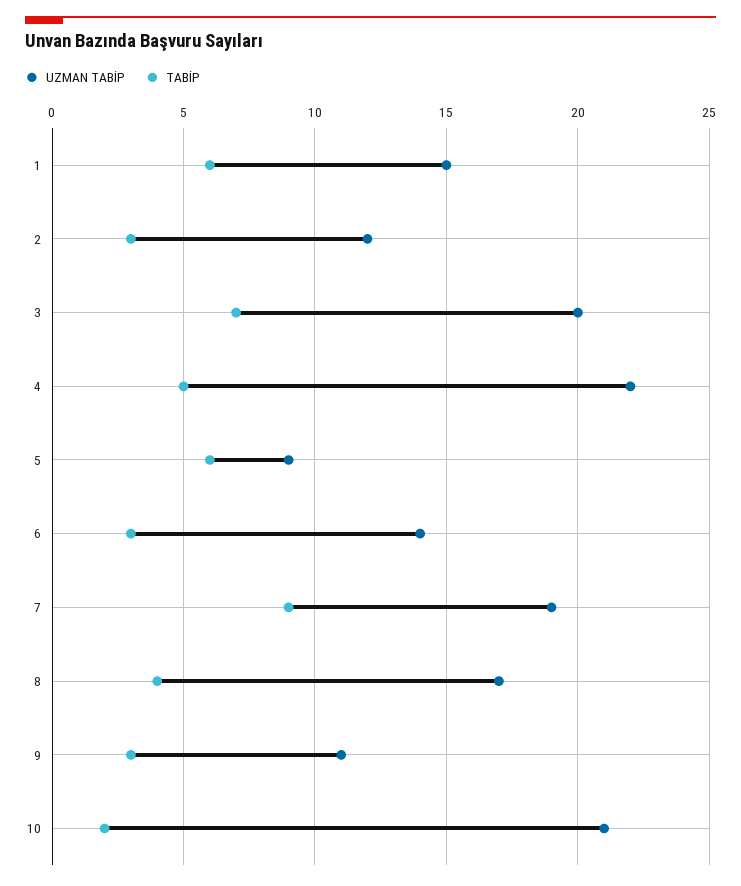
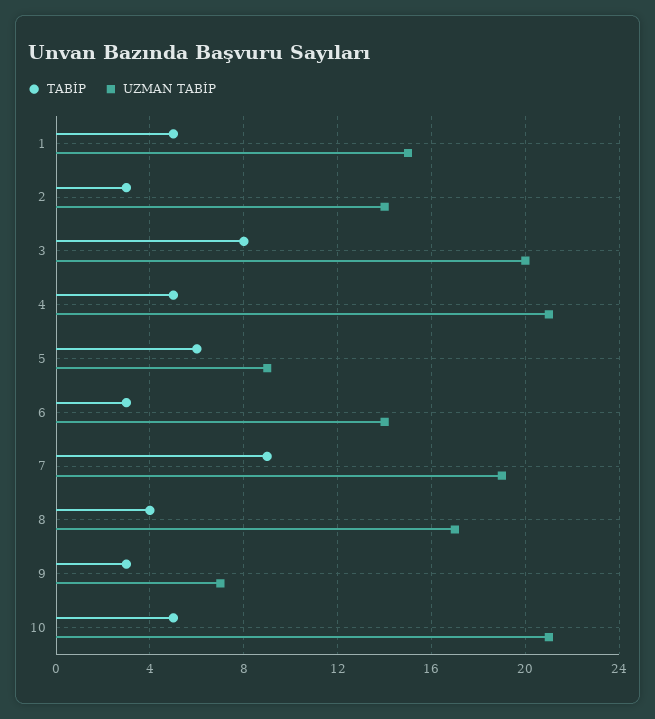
  {
    "UZMAN TABİP": {
      "1": 15,
-     "2": 12,
+     "2": 14,
      "3": 20,
-     "4": 22,
+     "4": 21,
      "5": 9,
      "6": 14,
      "7": 19,
      "8": 17,
-     "9": 11,
+     "9": 7,
      "10": 21
    },
    "TABİP": {
-     "1": 6,
+     "1": 5,
      "2": 3,
-     "3": 7,
+     "3": 8,
      "4": 5,
      "5": 6,
      "6": 3,
      "7": 9,
      "8": 4,
      "9": 3,
-     "10": 2
+     "10": 5
    }
  }

